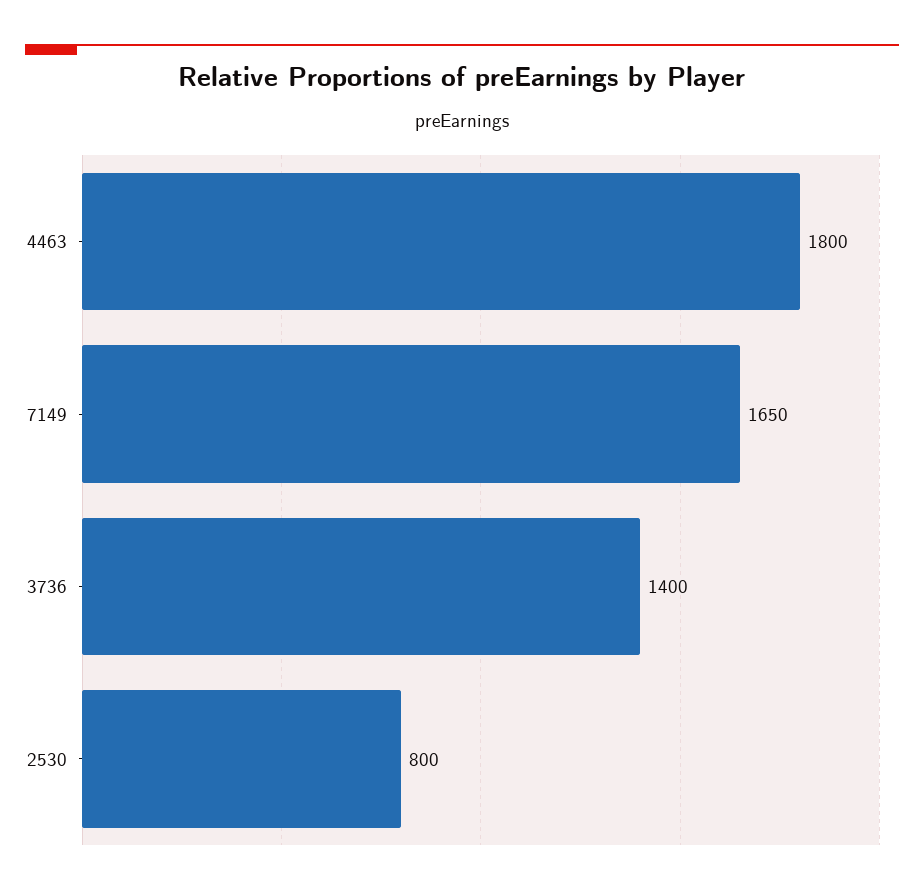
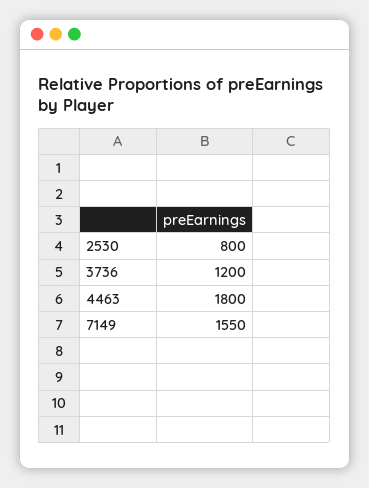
  {
    "4463": 1800,
-   "7149": 1650,
+   "7149": 1550,
-   "3736": 1400,
+   "3736": 1200,
    "2530": 800
  }

